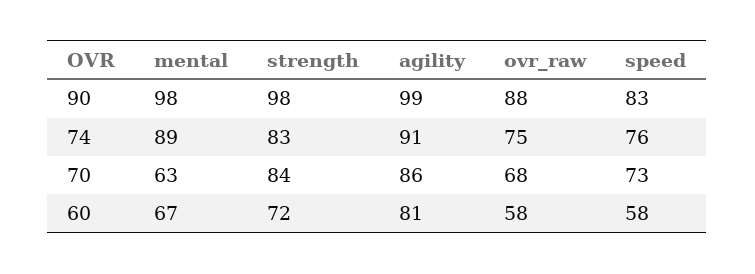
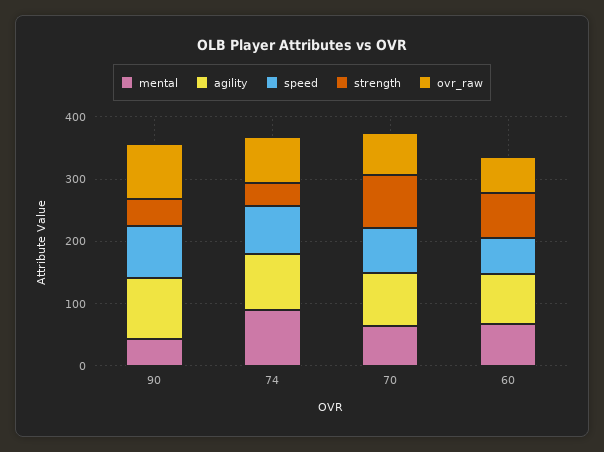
  {
    "mental": {
-     "90": 98,
+     "90": 40,
      "74": 89,
      "70": 63,
      "60": 67
    },
    "strength": {
-     "90": 98,
+     "90": 40,
-     "74": 83,
+     "74": 40,
      "70": 84,
      "60": 72
    },
    "agility": {
      "90": 99,
      "74": 91,
      "70": 86,
      "60": 81
    },
    "ovr_raw": {
      "90": 88,
      "74": 75,
      "70": 68,
      "60": 58
    },
    "speed": {
      "90": 83,
      "74": 76,
      "70": 73,
      "60": 58
    }
  }

